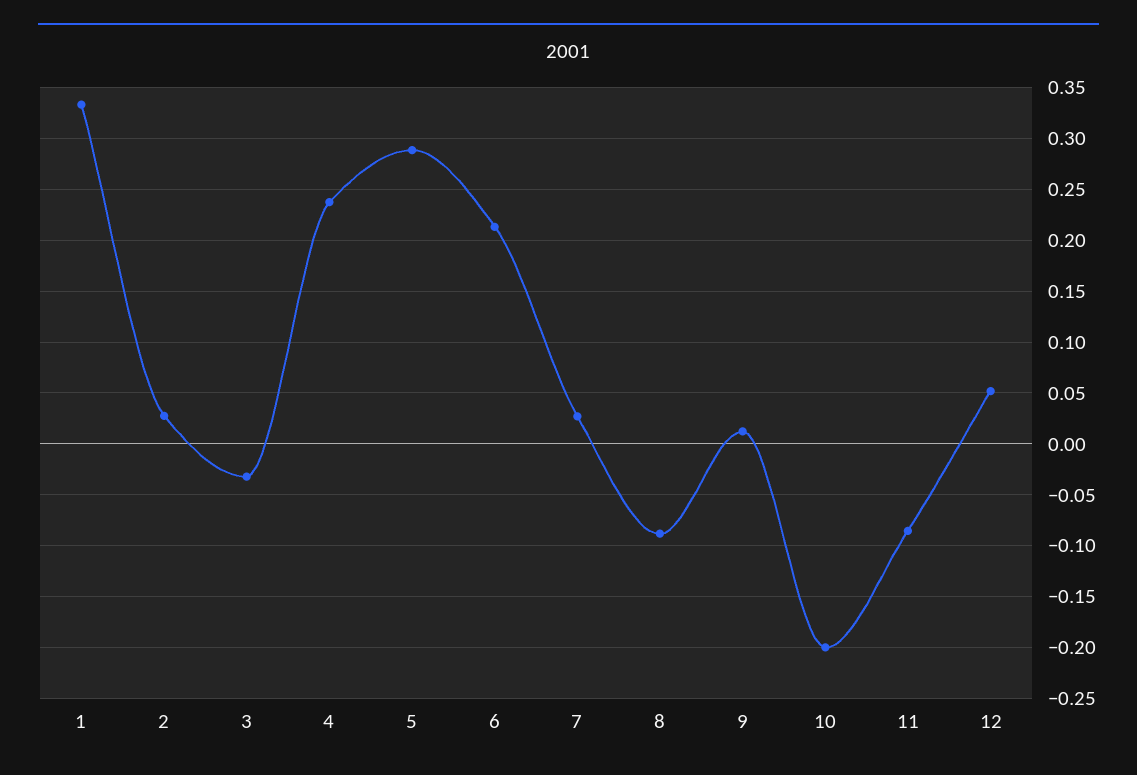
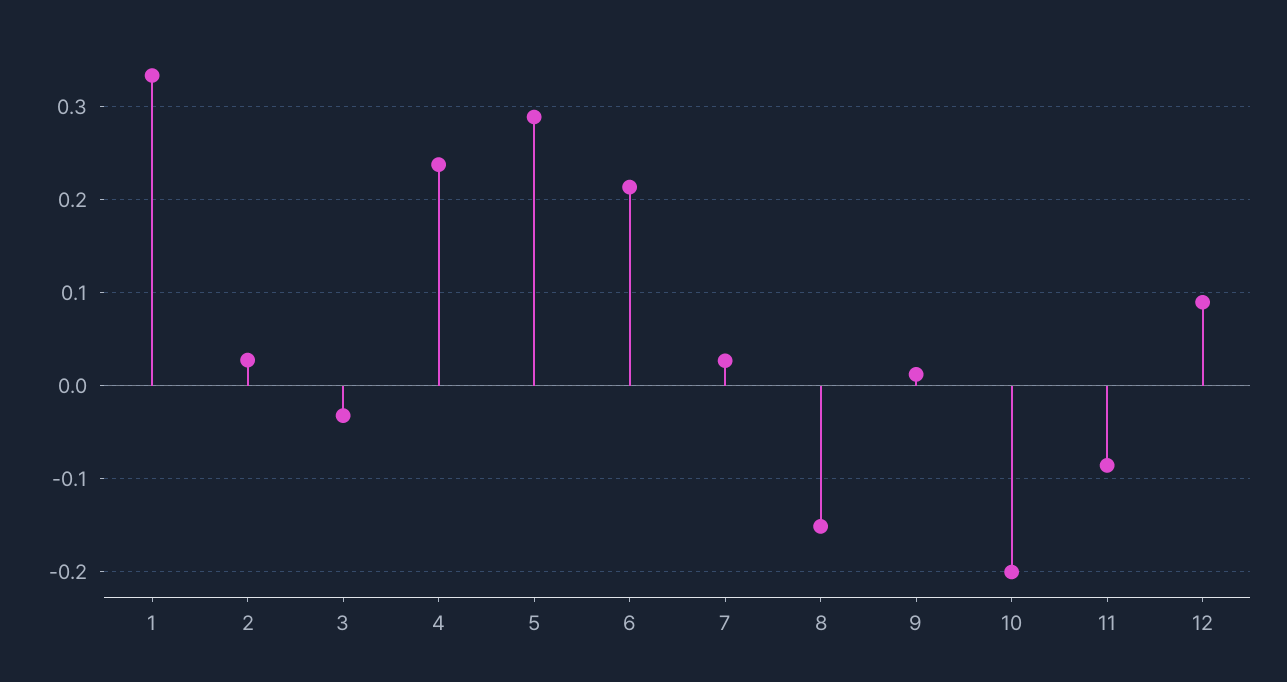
  {
    "1": 0.33,
    "2": 0.03,
    "3": -0.03,
    "4": 0.24,
    "5": 0.29,
    "6": 0.21,
    "7": 0.03,
-   "8": -0.09,
+   "8": -0.15,
    "9": 0.01,
    "10": -0.2,
    "11": -0.09,
-   "12": 0.05
+   "12": 0.09
  }

